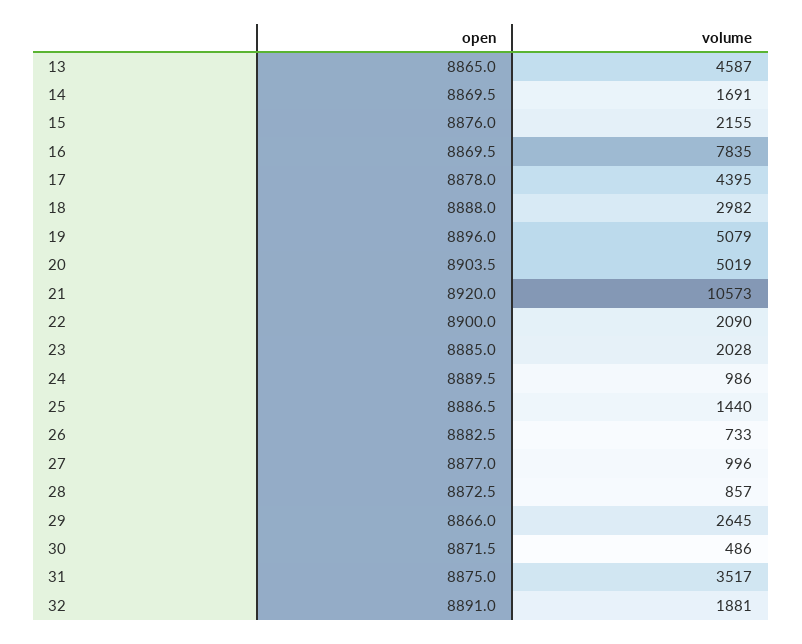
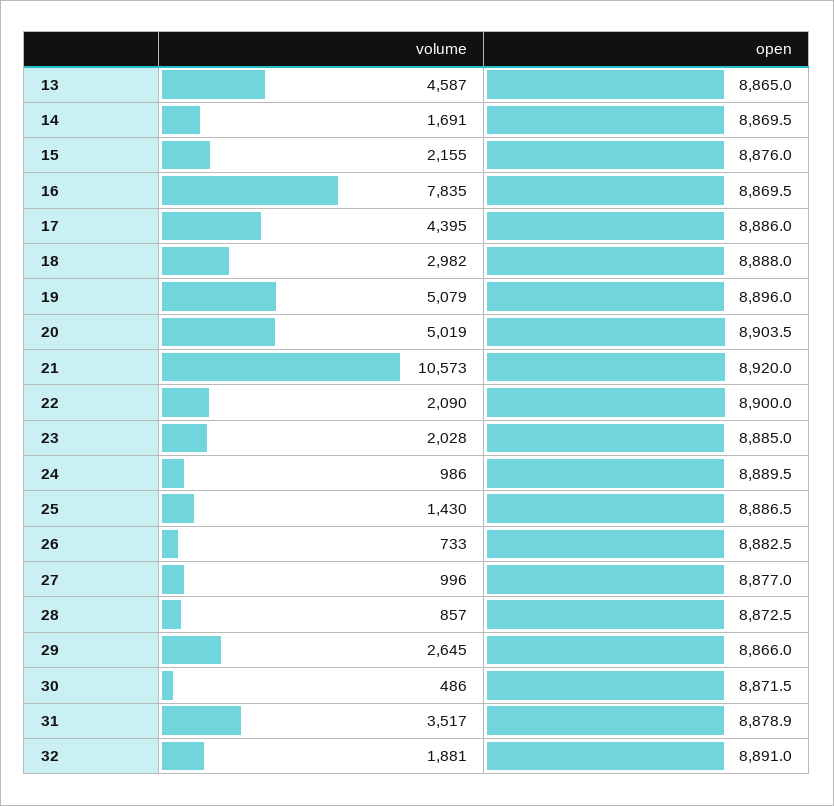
  {
    "open": {
      "13": 8865,
      "14": 8869.5,
      "15": 8876,
      "16": 8869.5,
-     "17": 8878,
+     "17": 8886,
      "18": 8888,
      "19": 8896,
      "20": 8903.5,
      "21": 8920,
      "22": 8900,
      "23": 8885,
      "24": 8889.5,
      "25": 8886.5,
      "26": 8882.5,
      "27": 8877,
      "28": 8872.5,
      "29": 8866,
      "30": 8871.5,
-     "31": 8875,
+     "31": 8878.9,
      "32": 8891
    },
    "volume": {
      "13": 4587,
      "14": 1691,
      "15": 2155,
      "16": 7835,
      "17": 4395,
      "18": 2982,
      "19": 5079,
      "20": 5019,
      "21": 10573,
      "22": 2090,
      "23": 2028,
      "24": 986,
-     "25": 1440,
+     "25": 1430,
      "26": 733,
      "27": 996,
      "28": 857,
      "29": 2645,
      "30": 486,
      "31": 3517,
      "32": 1881
    }
  }

